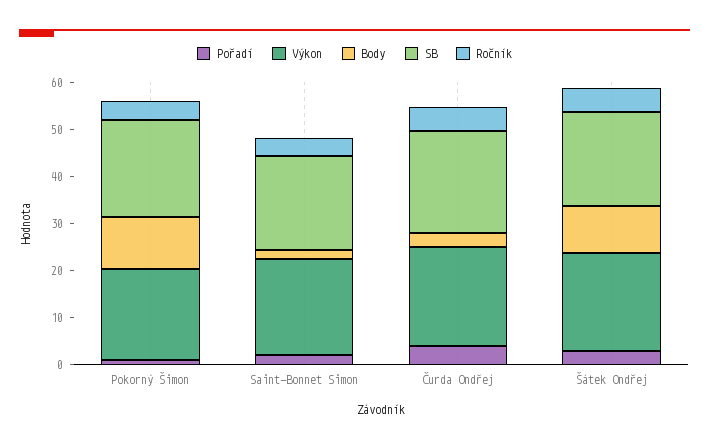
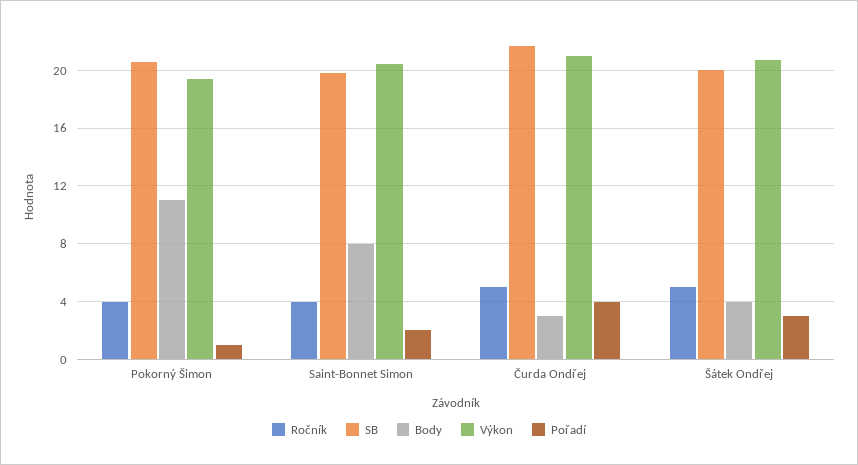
  {
    "Pořadí": {
      "Pokorný Šimon": 1,
      "Saint-Bonnet Simon": 2,
      "Čurda Ondřej": 4,
      "Šátek Ondřej": 3
    },
    "Výkon": {
      "Pokorný Šimon": 19.5,
      "Saint-Bonnet Simon": 20.5,
      "Čurda Ondřej": 21,
      "Šátek Ondřej": 20.5
    },
    "Body": {
      "Pokorný Šimon": 11,
-     "Saint-Bonnet Simon": 2,
+     "Saint-Bonnet Simon": 8,
      "Čurda Ondřej": 3,
-     "Šátek Ondřej": 10
+     "Šátek Ondřej": 4
    },
    "SB": {
      "Pokorný Šimon": 20.5,
      "Saint-Bonnet Simon": 20,
      "Čurda Ondřej": 21.5,
      "Šátek Ondřej": 20
    },
    "Ročník": {
      "Pokorný Šimon": 4,
      "Saint-Bonnet Simon": 4,
      "Čurda Ondřej": 5,
      "Šátek Ondřej": 5
    }
  }

